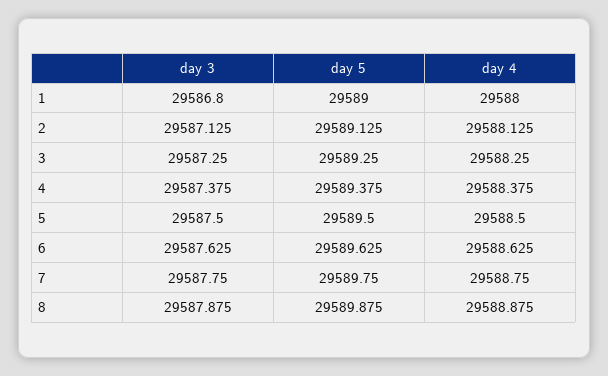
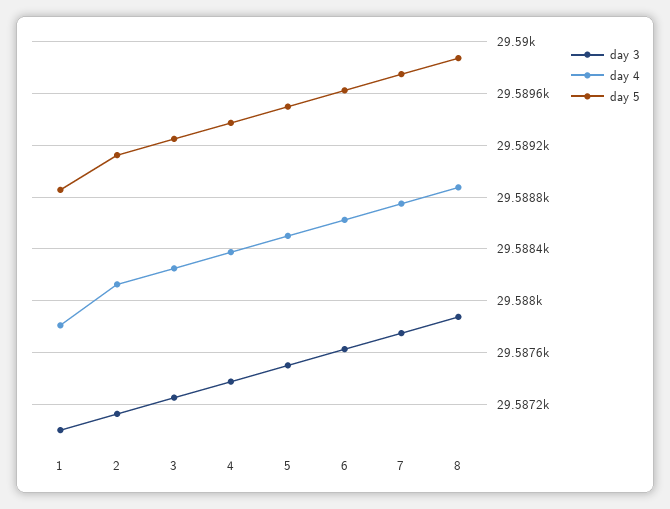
  {
    "day 3": {
-     "1": 29586.8,
+     "1": 29587,
      "2": 29587.125,
      "3": 29587.25,
      "4": 29587.375,
      "5": 29587.5,
      "6": 29587.625,
      "7": 29587.75,
      "8": 29587.875
    },
    "day 5": {
-     "1": 29589,
+     "1": 29588.85,
      "2": 29589.125,
      "3": 29589.25,
      "4": 29589.375,
      "5": 29589.5,
      "6": 29589.625,
      "7": 29589.75,
      "8": 29589.875
    },
    "day 4": {
-     "1": 29588,
+     "1": 29587.8,
      "2": 29588.125,
      "3": 29588.25,
      "4": 29588.375,
      "5": 29588.5,
      "6": 29588.625,
      "7": 29588.75,
      "8": 29588.875
    }
  }

